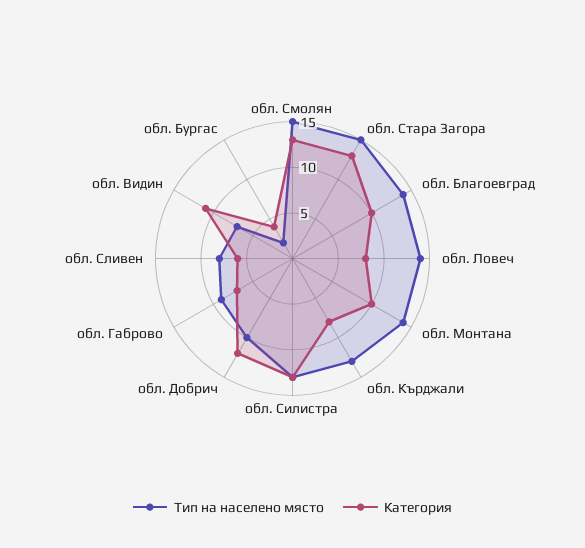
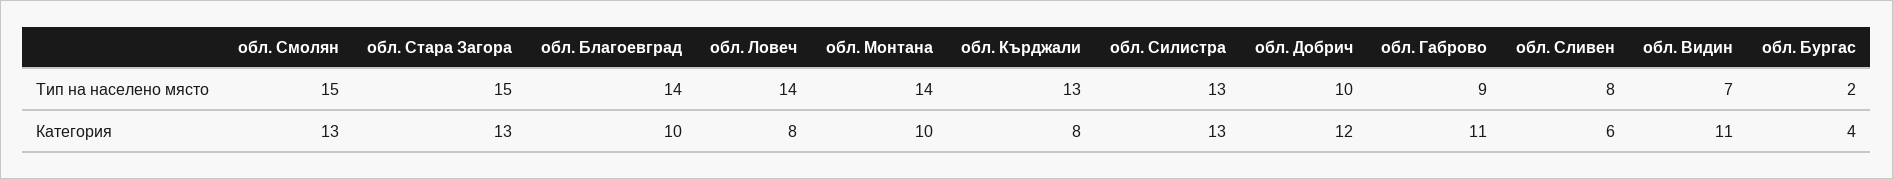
  {
    "Тип на населено място": {
      "обл. Смолян": 15,
      "обл. Стара Загора": 15,
      "обл. Благоевград": 14,
      "обл. Ловеч": 14,
      "обл. Монтана": 14,
      "обл. Кърджали": 13,
      "обл. Силистра": 13,
      "обл. Добрич": 10,
      "обл. Габрово": 9,
      "обл. Сливен": 8,
      "обл. Видин": 7,
      "обл. Бургас": 2
    },
    "Категория": {
      "обл. Смолян": 13,
      "обл. Стара Загора": 13,
      "обл. Благоевград": 10,
      "обл. Ловеч": 8,
      "обл. Монтана": 10,
      "обл. Кърджали": 8,
      "обл. Силистра": 13,
      "обл. Добрич": 12,
-     "обл. Габрово": 7,
+     "обл. Габрово": 11,
      "обл. Сливен": 6,
      "обл. Видин": 11,
      "обл. Бургас": 4
    }
  }

